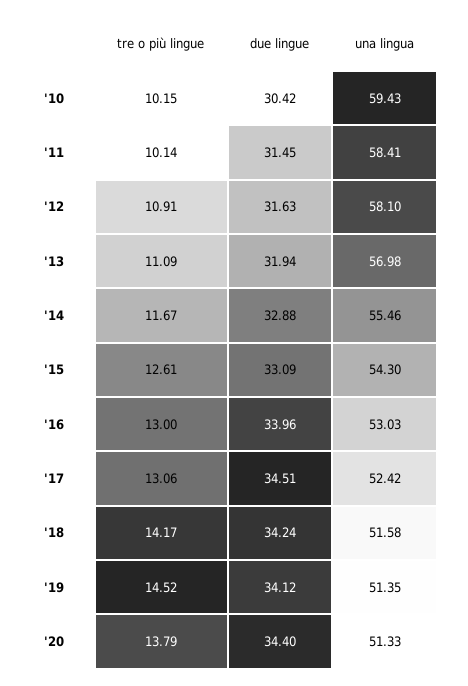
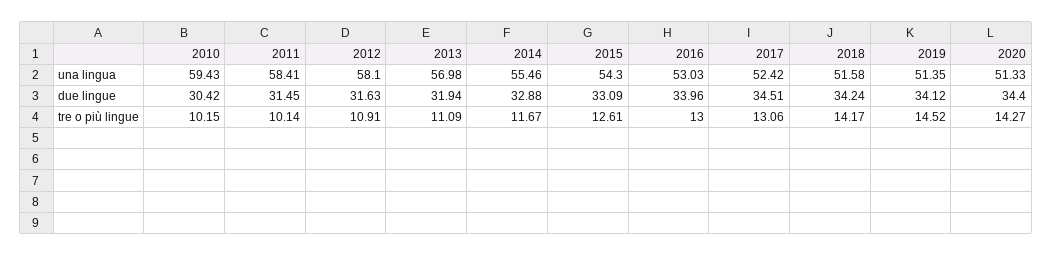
  {
    "tre o più lingue": {
      "'10": 10.15,
      "'11": 10.14,
      "'12": 10.91,
      "'13": 11.09,
      "'14": 11.67,
      "'15": 12.61,
      "'16": 13,
      "'17": 13.06,
      "'18": 14.17,
      "'19": 14.52,
-     "'20": 13.79
+     "'20": 14.27
    },
    "due lingue": {
      "'10": 30.42,
      "'11": 31.45,
      "'12": 31.63,
      "'13": 31.94,
      "'14": 32.88,
      "'15": 33.09,
      "'16": 33.96,
      "'17": 34.51,
      "'18": 34.24,
      "'19": 34.12,
      "'20": 34.4
    },
    "una lingua": {
      "'10": 59.43,
      "'11": 58.41,
      "'12": 58.1,
      "'13": 56.98,
      "'14": 55.46,
      "'15": 54.3,
      "'16": 53.03,
      "'17": 52.42,
      "'18": 51.58,
      "'19": 51.35,
      "'20": 51.33
    }
  }

